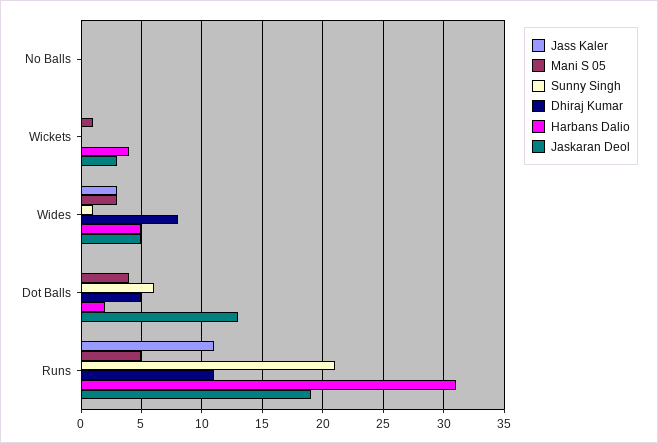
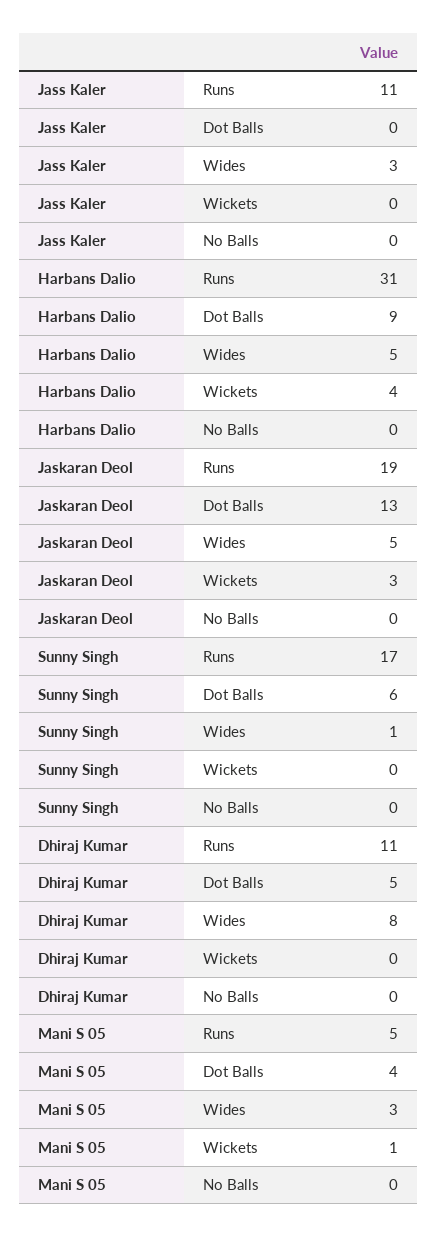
  {
    "Jass Kaler": {
      "No Balls": 0,
      "Wickets": 0,
      "Wides": 3,
      "Dot Balls": 0,
      "Runs": 11
    },
    "Mani S 05": {
      "No Balls": 0,
      "Wickets": 1,
      "Wides": 3,
      "Dot Balls": 4,
      "Runs": 5
    },
    "Sunny Singh": {
      "No Balls": 0,
      "Wickets": 0,
      "Wides": 1,
      "Dot Balls": 6,
-     "Runs": 21
+     "Runs": 17
    },
    "Dhiraj Kumar": {
      "No Balls": 0,
      "Wickets": 0,
      "Wides": 8,
      "Dot Balls": 5,
      "Runs": 11
    },
    "Harbans Dalio": {
      "No Balls": 0,
      "Wickets": 4,
      "Wides": 5,
-     "Dot Balls": 2,
+     "Dot Balls": 9,
      "Runs": 31
    },
    "Jaskaran Deol": {
      "No Balls": 0,
      "Wickets": 3,
      "Wides": 5,
      "Dot Balls": 13,
      "Runs": 19
    }
  }

